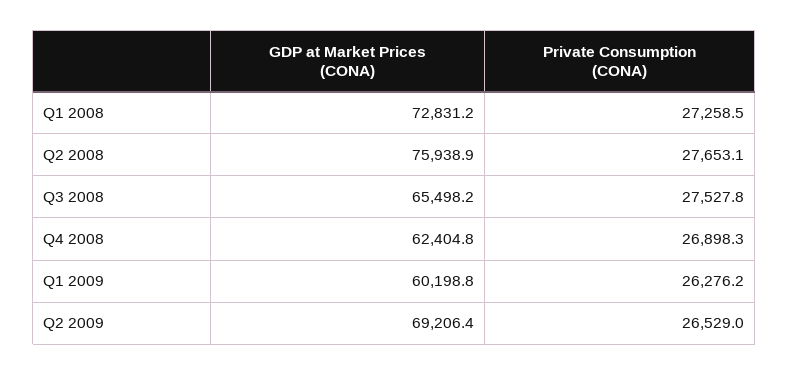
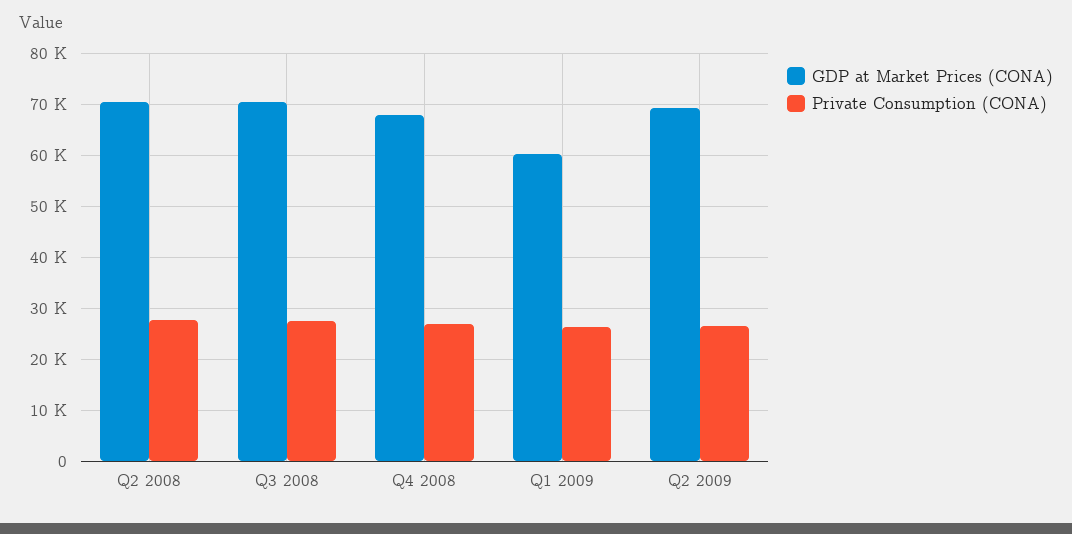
  {
    "GDP at Market Prices (CONA)": {
-     "Q1 2008": 72831.2,
-     "Q2 2008": 75938.9,
+     "Q2 2008": 70000,
-     "Q3 2008": 65498.2,
+     "Q3 2008": 70000,
-     "Q4 2008": 62404.8,
+     "Q4 2008": 68000,
      "Q1 2009": 60198.8,
      "Q2 2009": 69206.4
    },
    "Private Consumption (CONA)": {
-     "Q1 2008": 27258.5,
      "Q2 2008": 27653.1,
      "Q3 2008": 27527.8,
      "Q4 2008": 26898.3,
      "Q1 2009": 26276.2,
      "Q2 2009": 26529
    }
  }

